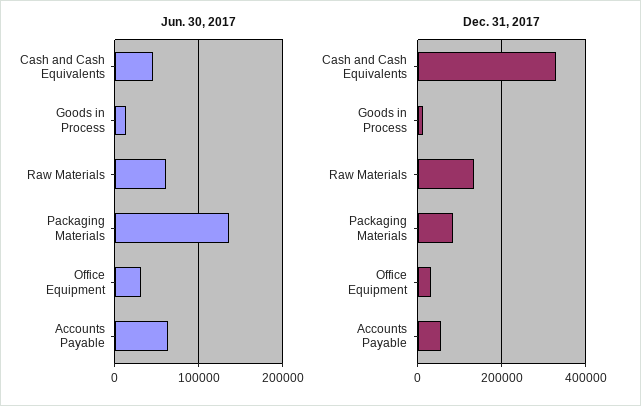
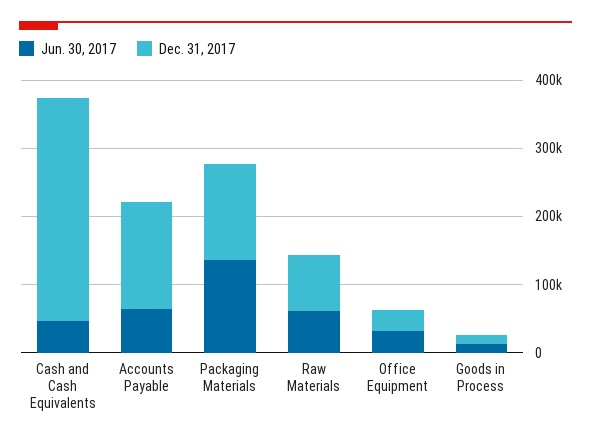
  {
    "Jun. 30, 2017": {
      "Cash and Cash Equivalents": 50000,
      "Goods in Process": 10000,
      "Raw Materials": 60000,
      "Packaging Materials": 140000,
      "Office Equipment": 30000,
      "Accounts Payable": 60000
    },
    "Dec. 31, 2017": {
      "Cash and Cash Equivalents": 320000,
      "Goods in Process": 20000,
-     "Raw Materials": 140000,
+     "Raw Materials": 80000,
-     "Packaging Materials": 80000,
+     "Packaging Materials": 140000,
      "Office Equipment": 40000,
-     "Accounts Payable": 60000
+     "Accounts Payable": 160000
    }
  }

